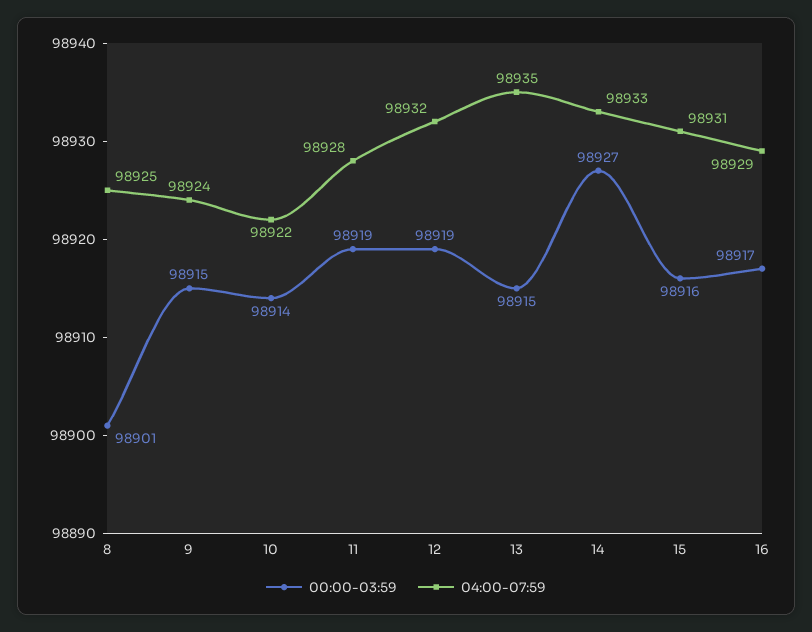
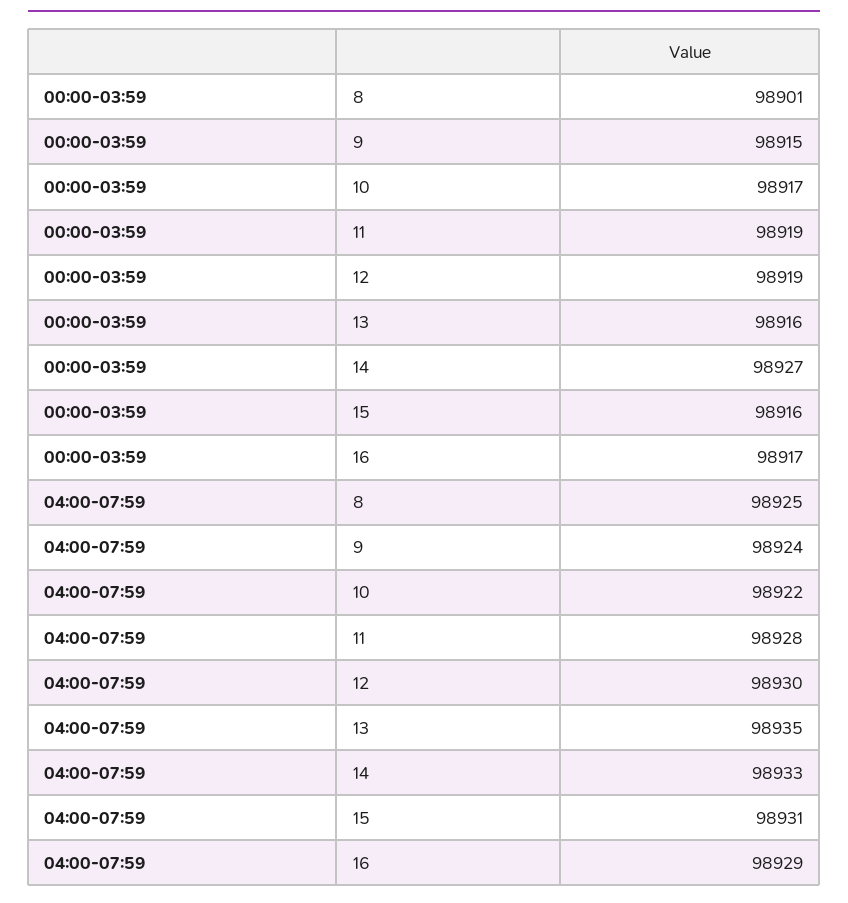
  {
    "00:00-03:59": {
      "8": 98901,
      "9": 98915,
-     "10": 98914,
+     "10": 98917,
      "11": 98919,
      "12": 98919,
-     "13": 98915,
+     "13": 98916,
      "14": 98927,
      "15": 98916,
      "16": 98917
    },
    "04:00-07:59": {
      "8": 98925,
      "9": 98924,
      "10": 98922,
      "11": 98928,
-     "12": 98932,
+     "12": 98930,
      "13": 98935,
      "14": 98933,
      "15": 98931,
      "16": 98929
    }
  }

